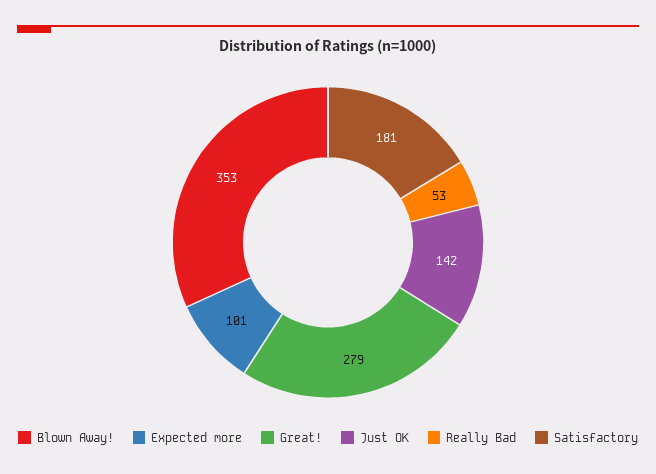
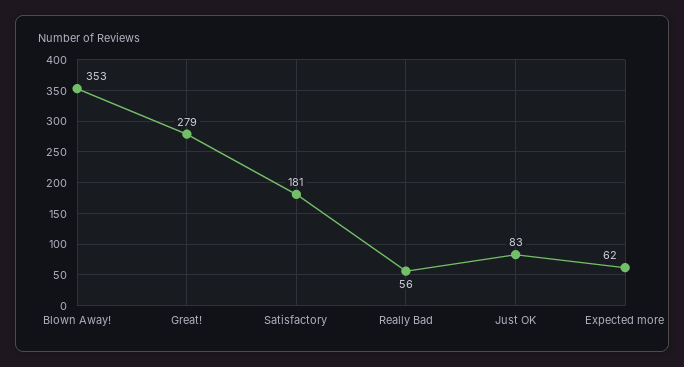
  {
    "Blown Away!": 353,
-   "Expected more": 101,
+   "Expected more": 62,
    "Great!": 279,
-   "Just OK": 142,
+   "Just OK": 83,
-   "Really Bad": 53,
+   "Really Bad": 56,
    "Satisfactory": 181
  }

